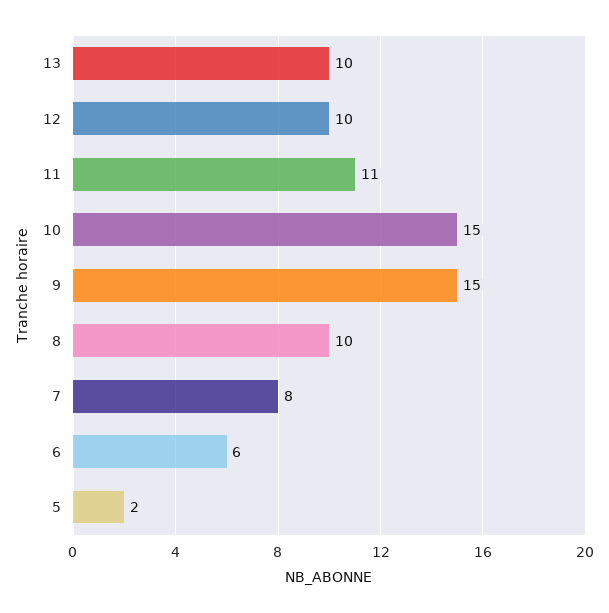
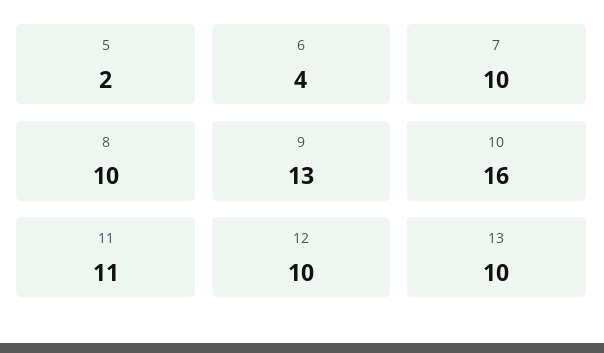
  {
    "13": 10,
    "12": 10,
    "11": 11,
-   "10": 15,
+   "10": 16,
-   "9": 15,
+   "9": 13,
    "8": 10,
-   "7": 8,
+   "7": 10,
-   "6": 6,
+   "6": 4,
    "5": 2
  }

